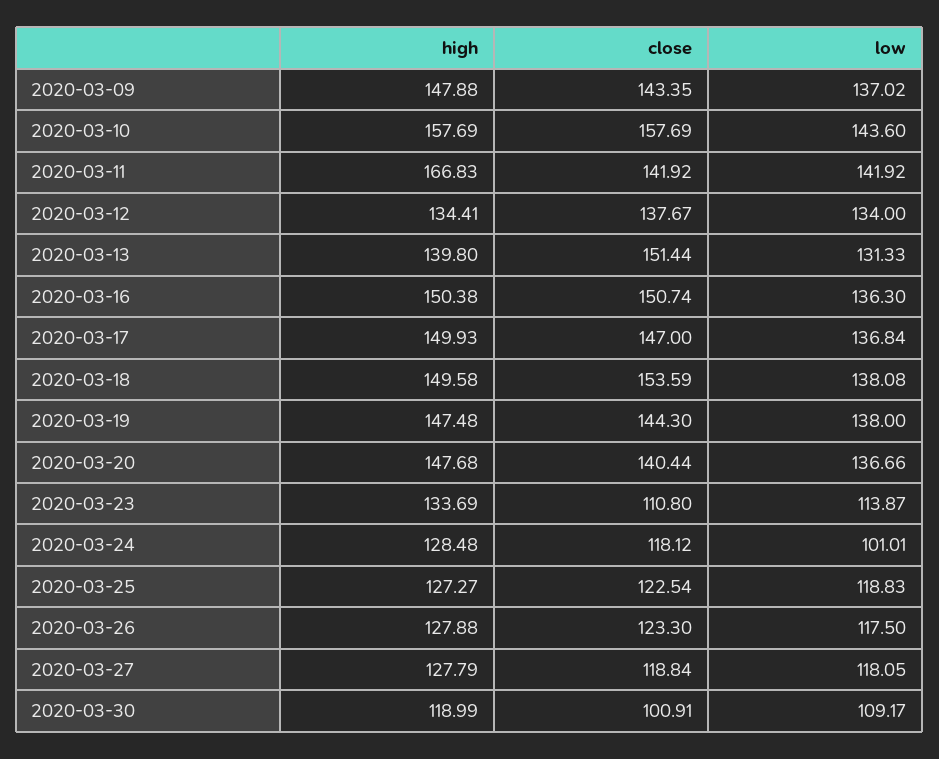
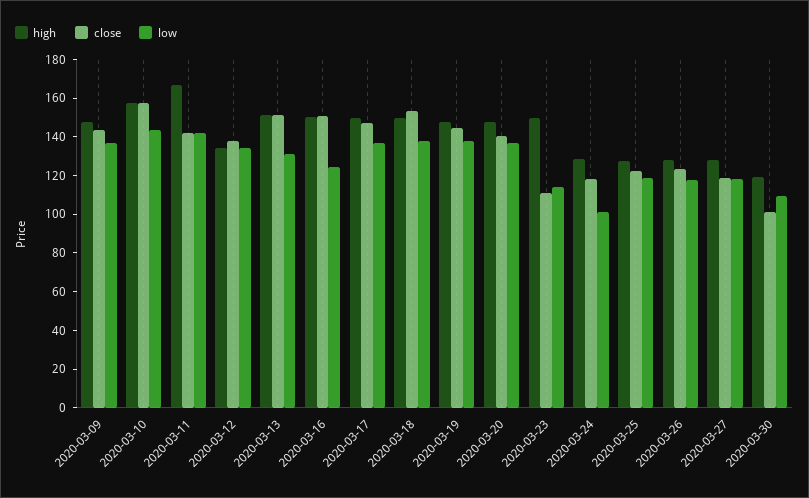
  {
    "high": {
      "2020-03-09": 147.88,
      "2020-03-10": 157.69,
      "2020-03-11": 166.83,
      "2020-03-12": 134.41,
-     "2020-03-13": 139.8,
+     "2020-03-13": 150,
      "2020-03-16": 150.38,
      "2020-03-17": 149.93,
      "2020-03-18": 149.58,
      "2020-03-19": 147.48,
      "2020-03-20": 147.68,
-     "2020-03-23": 133.69,
+     "2020-03-23": 150,
      "2020-03-24": 128.48,
      "2020-03-25": 127.27,
      "2020-03-26": 127.88,
      "2020-03-27": 127.79,
      "2020-03-30": 118.99
    },
    "close": {
      "2020-03-09": 143.35,
      "2020-03-10": 157.69,
      "2020-03-11": 141.92,
      "2020-03-12": 137.67,
      "2020-03-13": 151.44,
      "2020-03-16": 150.74,
      "2020-03-17": 147,
      "2020-03-18": 153.59,
      "2020-03-19": 144.3,
      "2020-03-20": 140.44,
      "2020-03-23": 110.8,
      "2020-03-24": 118.12,
      "2020-03-25": 122.54,
      "2020-03-26": 123.3,
      "2020-03-27": 118.84,
      "2020-03-30": 100.91
    },
    "low": {
      "2020-03-09": 137.02,
      "2020-03-10": 143.6,
      "2020-03-11": 141.92,
      "2020-03-12": 134,
      "2020-03-13": 131.33,
-     "2020-03-16": 136.3,
+     "2020-03-16": 125,
      "2020-03-17": 136.84,
      "2020-03-18": 138.08,
      "2020-03-19": 138,
      "2020-03-20": 136.66,
      "2020-03-23": 113.87,
      "2020-03-24": 101.01,
      "2020-03-25": 118.83,
      "2020-03-26": 117.5,
      "2020-03-27": 118.05,
      "2020-03-30": 109.17
    }
  }

